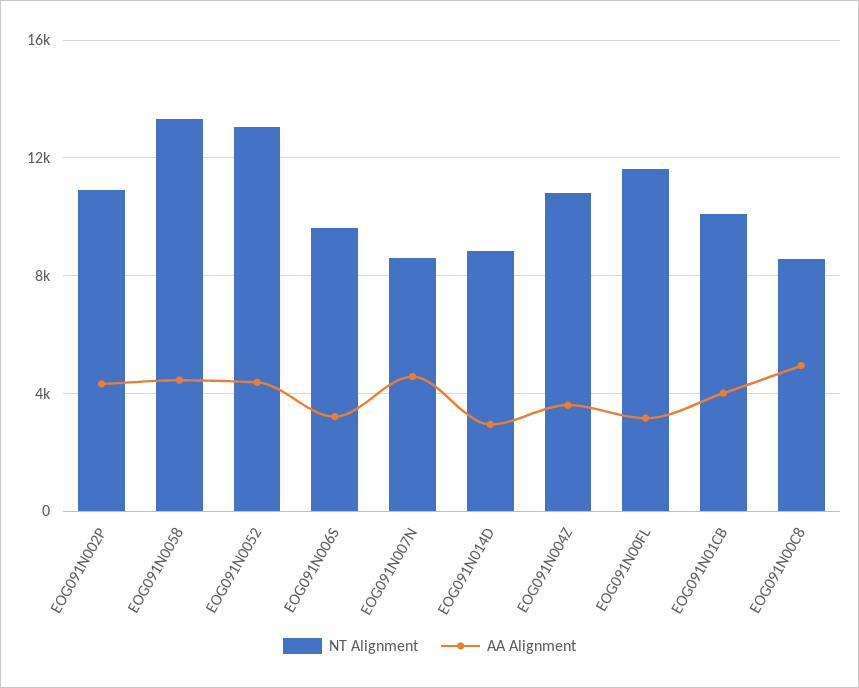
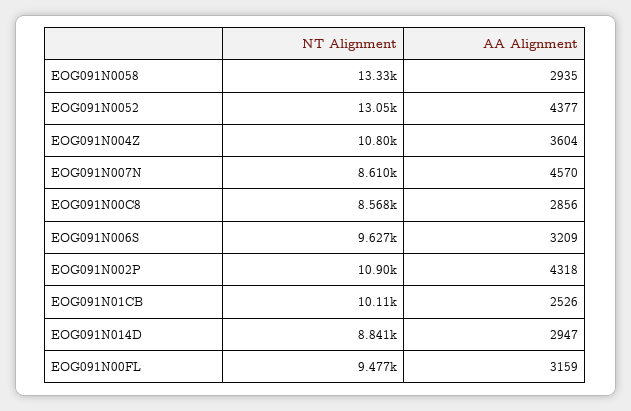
  {
    "NT Alignment": {
      "EOG091N002P": 10900,
      "EOG091N0058": 13330,
      "EOG091N0052": 13050,
      "EOG091N006S": 9627,
      "EOG091N007N": 8610,
      "EOG091N014D": 8841,
      "EOG091N004Z": 10800,
-     "EOG091N00FL": 11500,
+     "EOG091N00FL": 9477,
      "EOG091N01CB": 10110,
      "EOG091N00C8": 8568
    },
    "AA Alignment": {
      "EOG091N002P": 4318,
-     "EOG091N0058": 4500,
+     "EOG091N0058": 2935,
      "EOG091N0052": 4377,
      "EOG091N006S": 3209,
      "EOG091N007N": 4570,
      "EOG091N014D": 2947,
      "EOG091N004Z": 3604,
      "EOG091N00FL": 3159,
-     "EOG091N01CB": 4000,
+     "EOG091N01CB": 2526,
-     "EOG091N00C8": 5000
+     "EOG091N00C8": 2856
    }
  }

